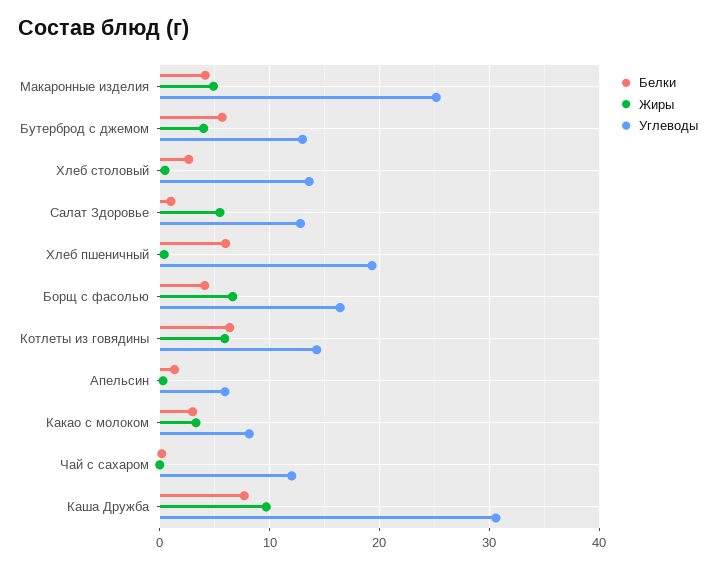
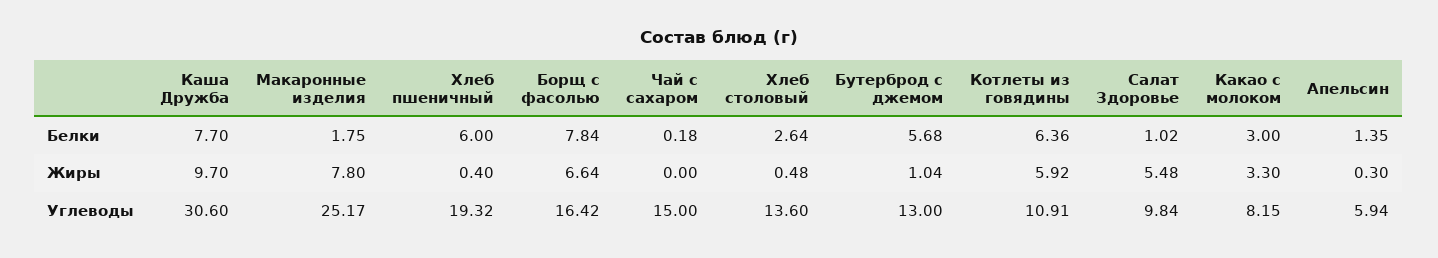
  {
    "Белки": {
-     "Макаронные изделия": 4,
+     "Макаронные изделия": 1.75,
      "Бутерброд с джемом": 5.68,
      "Хлеб столовый": 2.64,
      "Салат Здоровье": 1.02,
      "Хлеб пшеничный": 6,
-     "Борщ с фасолью": 4,
+     "Борщ с фасолью": 7.84,
      "Котлеты из говядины": 6.36,
      "Апельсин": 1.35,
      "Какао с молоком": 3,
      "Чай с сахаром": 0.18,
      "Каша Дружба": 7.7
    },
    "Жиры": {
-     "Макаронные изделия": 5,
+     "Макаронные изделия": 7.8,
-     "Бутерброд с джемом": 4,
+     "Бутерброд с джемом": 1.04,
      "Хлеб столовый": 0.48,
      "Салат Здоровье": 5.48,
      "Хлеб пшеничный": 0.4,
      "Борщ с фасолью": 6.64,
      "Котлеты из говядины": 5.92,
      "Апельсин": 0.3,
      "Какао с молоком": 3.3,
      "Чай с сахаром": 0,
      "Каша Дружба": 9.7
    },
    "Углеводы": {
      "Макаронные изделия": 25.17,
      "Бутерброд с джемом": 13,
      "Хлеб столовый": 13.6,
-     "Салат Здоровье": 13,
+     "Салат Здоровье": 9.84,
      "Хлеб пшеничный": 19.32,
      "Борщ с фасолью": 16.42,
-     "Котлеты из говядины": 14,
+     "Котлеты из говядины": 10.91,
      "Апельсин": 5.94,
      "Какао с молоком": 8.15,
-     "Чай с сахаром": 12,
+     "Чай с сахаром": 15,
      "Каша Дружба": 30.6
    }
  }

